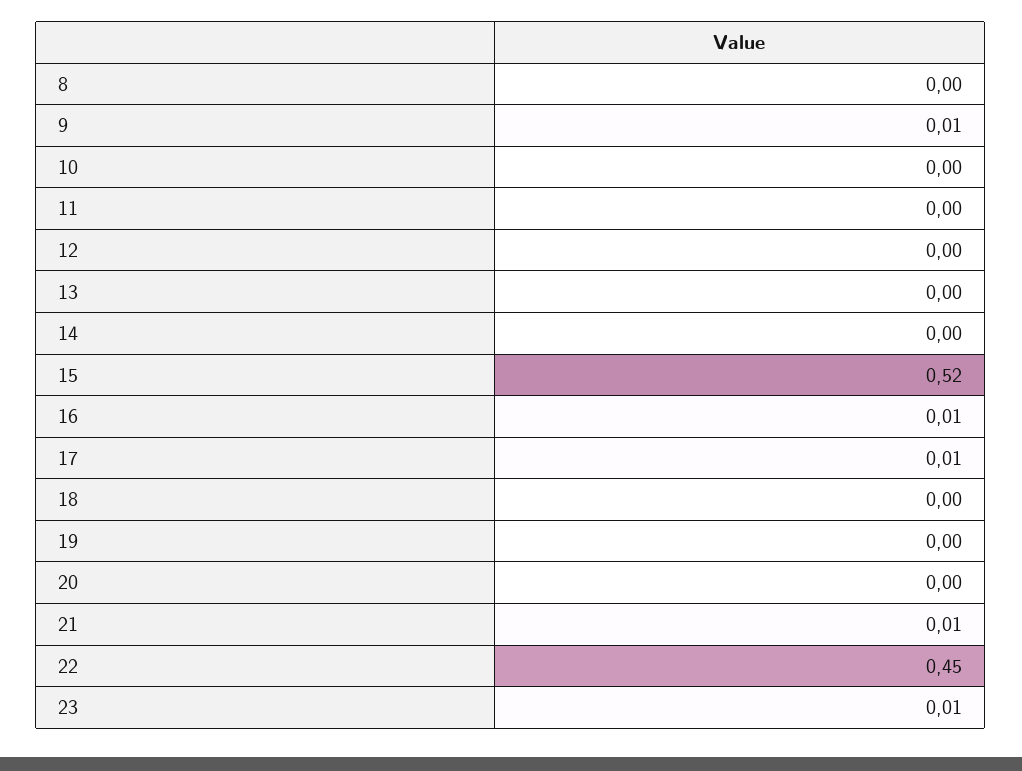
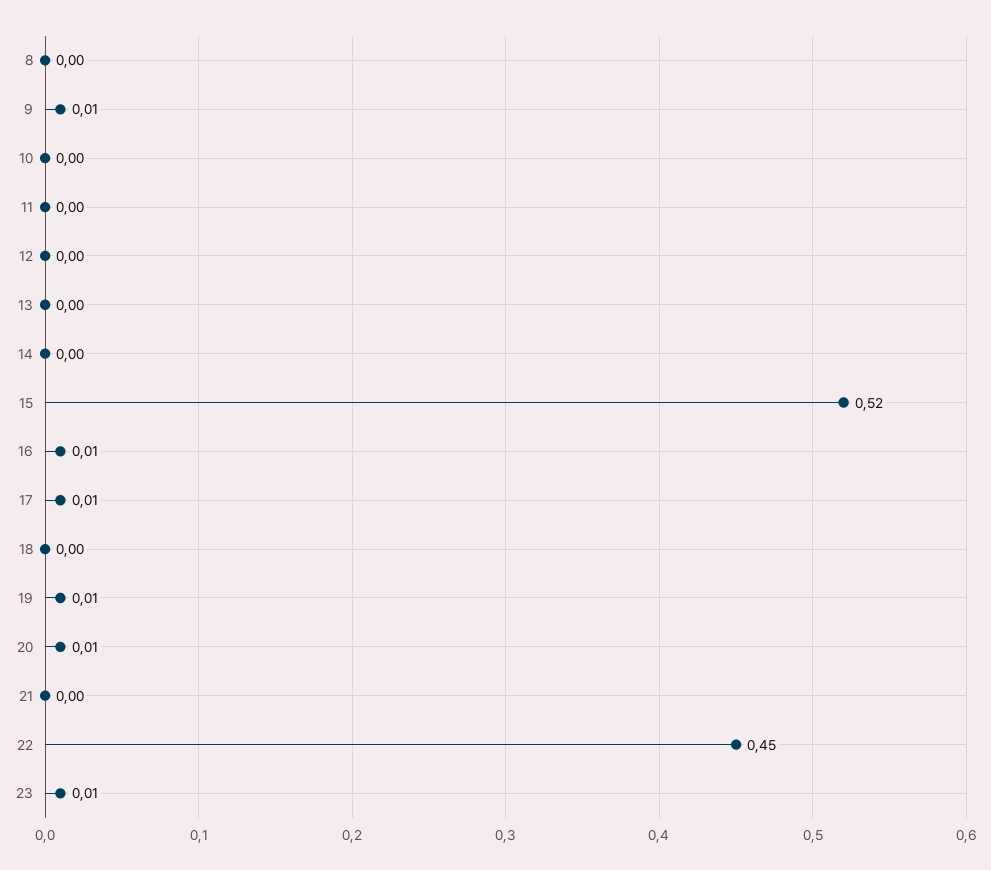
  {
    "8": 0,
    "9": 0.01,
    "10": 0,
    "11": 0,
    "12": 0,
    "13": 0,
    "14": 0,
    "15": 0.52,
    "16": 0.01,
    "17": 0.01,
    "18": 0,
-   "19": 0,
+   "19": 0.01,
-   "20": 0,
+   "20": 0.01,
-   "21": 0.01,
+   "21": 0,
    "22": 0.45,
    "23": 0.01
  }

